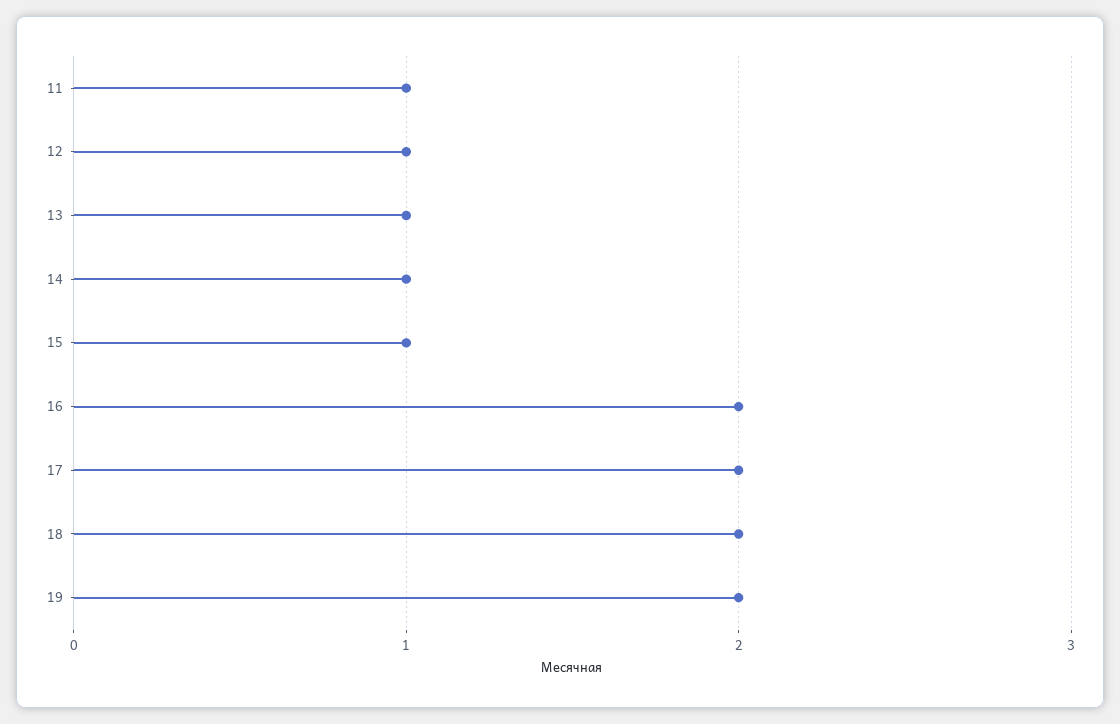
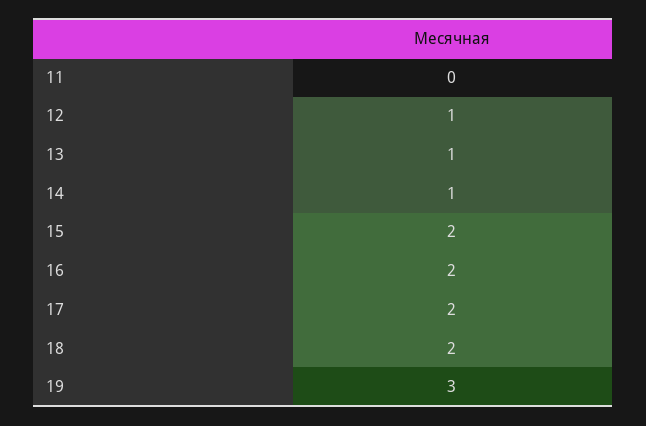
  {
-   "11": 1,
+   "11": 0,
    "12": 1,
    "13": 1,
    "14": 1,
-   "15": 1,
+   "15": 2,
    "16": 2,
    "17": 2,
    "18": 2,
-   "19": 2
+   "19": 3
  }

